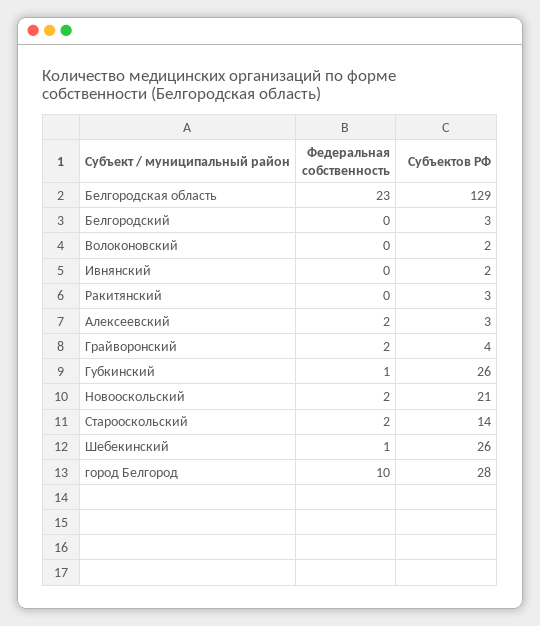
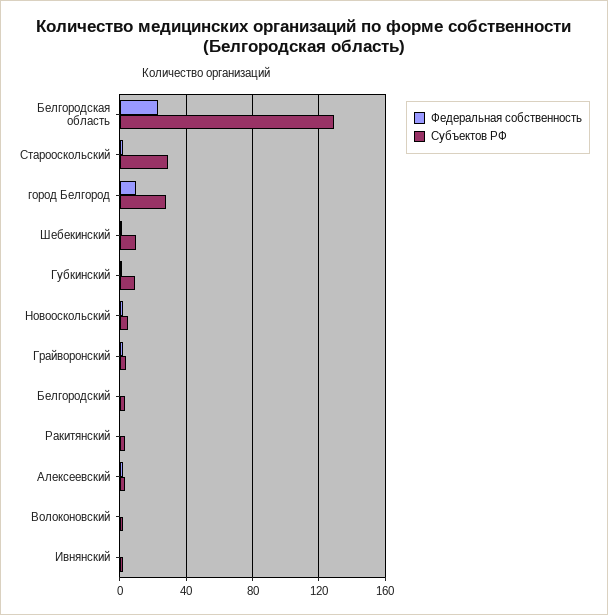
  {
    "Федеральная собственность": {
      "Белгородская область": 23,
      "Белгородский": 0,
      "Волоконовский": 0,
      "Ивнянский": 0,
      "Ракитянский": 0,
      "Алексеевский": 2,
      "Грайворонский": 2,
      "Губкинский": 1,
      "Новооскольский": 2,
      "Старооскольский": 2,
      "Шебекинский": 1,
      "город Белгород": 10
    },
    "Субъектов РФ": {
      "Белгородская область": 129,
      "Белгородский": 3,
      "Волоконовский": 2,
      "Ивнянский": 2,
      "Ракитянский": 3,
      "Алексеевский": 3,
      "Грайворонский": 4,
-     "Губкинский": 26,
+     "Губкинский": 10,
-     "Новооскольский": 21,
+     "Новооскольский": 5,
-     "Старооскольский": 14,
+     "Старооскольский": 30,
-     "Шебекинский": 26,
+     "Шебекинский": 10,
      "город Белгород": 28
    }
  }

